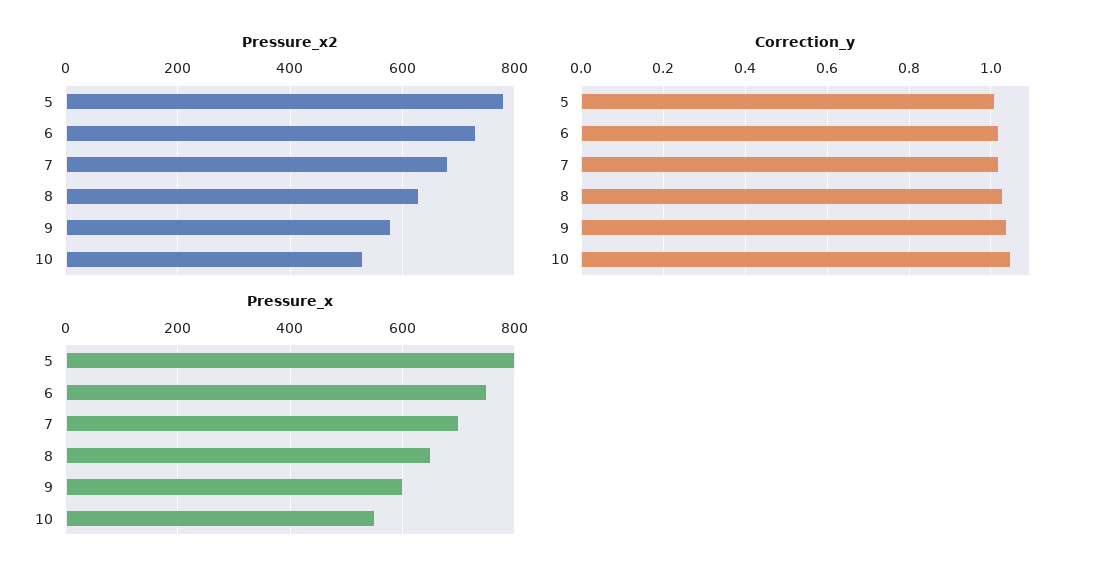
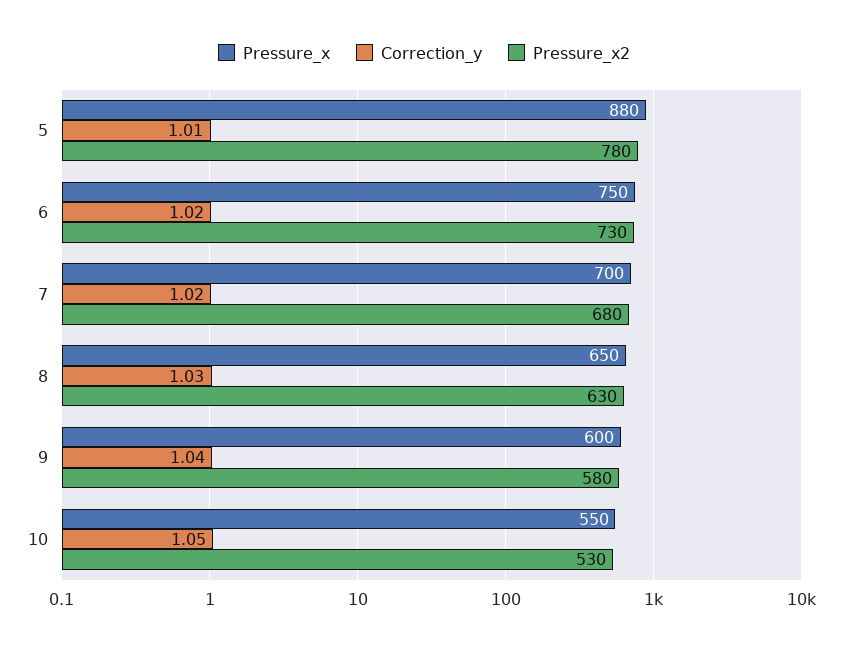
  {
    "Pressure_x2": {
      "5": 780,
      "6": 730,
      "7": 680,
      "8": 630,
      "9": 580,
      "10": 530
    },
    "Correction_y": {
      "5": 1.01,
      "6": 1.02,
      "7": 1.02,
      "8": 1.03,
      "9": 1.04,
      "10": 1.05
    },
    "Pressure_x": {
-     "5": 800,
+     "5": 880,
      "6": 750,
      "7": 700,
      "8": 650,
      "9": 600,
      "10": 550
    }
  }

